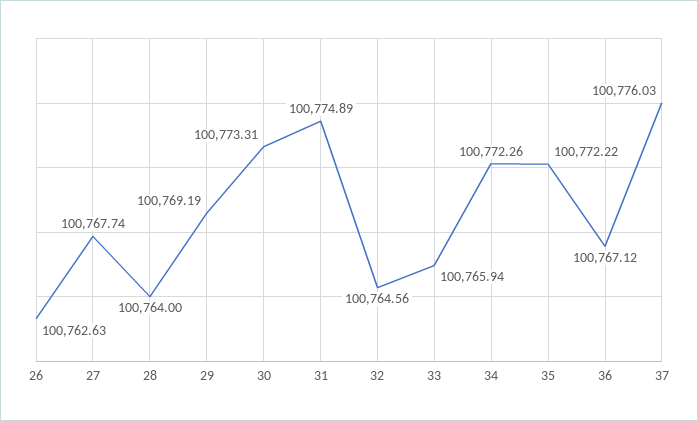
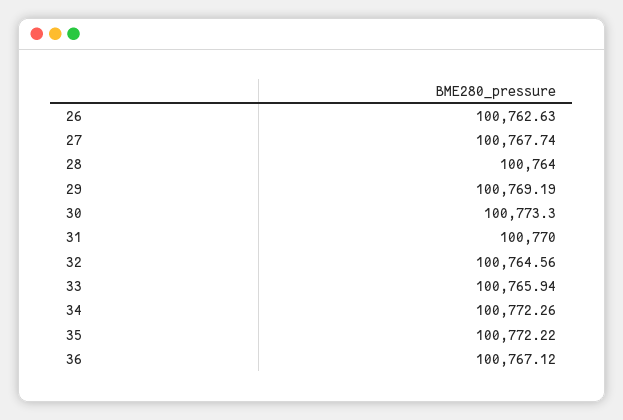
  {
    "26": 100762.63,
    "27": 100767.74,
    "28": 100764,
    "29": 100769.19,
-   "30": 100773.31,
+   "30": 100773.3,
-   "31": 100774.89,
+   "31": 100770,
    "32": 100764.56,
    "33": 100765.94,
    "34": 100772.26,
    "35": 100772.22,
-   "36": 100767.12,
+   "36": 100767.12
-   "37": 100776.03
  }

